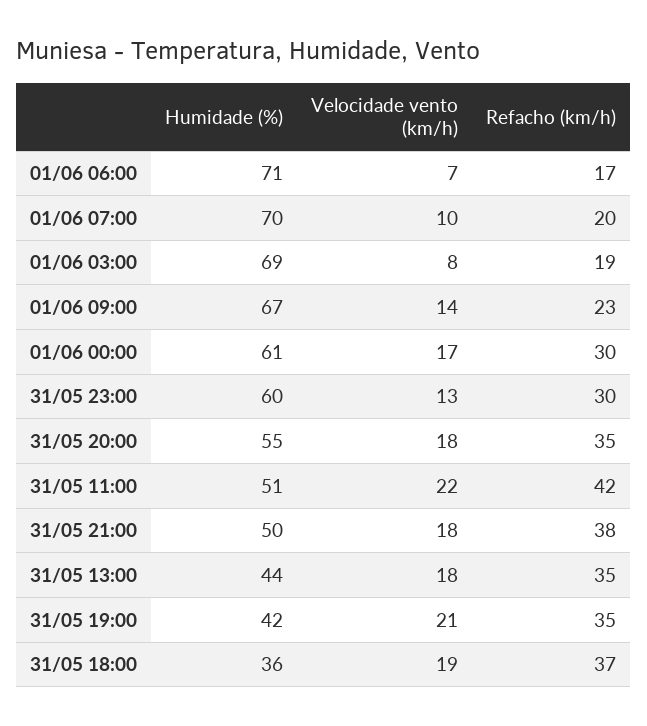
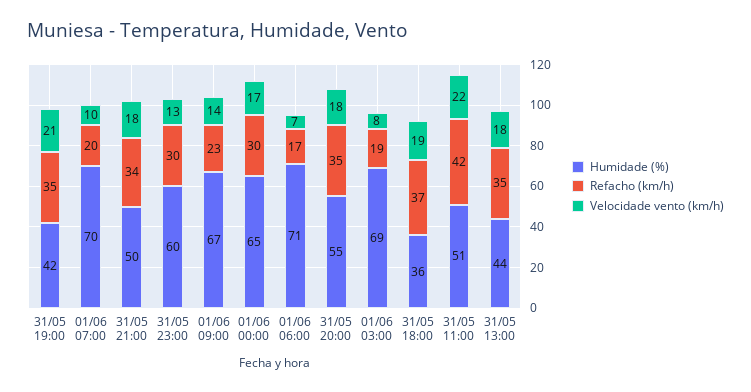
  {
    "Humidade (%)": {
      "01/06 06:00": 71,
      "01/06 07:00": 70,
      "01/06 03:00": 69,
      "01/06 09:00": 67,
-     "01/06 00:00": 61,
+     "01/06 00:00": 65,
      "31/05 23:00": 60,
      "31/05 20:00": 55,
      "31/05 11:00": 51,
      "31/05 21:00": 50,
      "31/05 13:00": 44,
      "31/05 19:00": 42,
      "31/05 18:00": 36
    },
    "Velocidade vento (km/h)": {
      "01/06 06:00": 7,
      "01/06 07:00": 10,
      "01/06 03:00": 8,
      "01/06 09:00": 14,
      "01/06 00:00": 17,
      "31/05 23:00": 13,
      "31/05 20:00": 18,
      "31/05 11:00": 22,
      "31/05 21:00": 18,
      "31/05 13:00": 18,
      "31/05 19:00": 21,
      "31/05 18:00": 19
    },
    "Refacho (km/h)": {
      "01/06 06:00": 17,
      "01/06 07:00": 20,
      "01/06 03:00": 19,
      "01/06 09:00": 23,
      "01/06 00:00": 30,
      "31/05 23:00": 30,
      "31/05 20:00": 35,
      "31/05 11:00": 42,
-     "31/05 21:00": 38,
+     "31/05 21:00": 34,
      "31/05 13:00": 35,
      "31/05 19:00": 35,
      "31/05 18:00": 37
    }
  }

